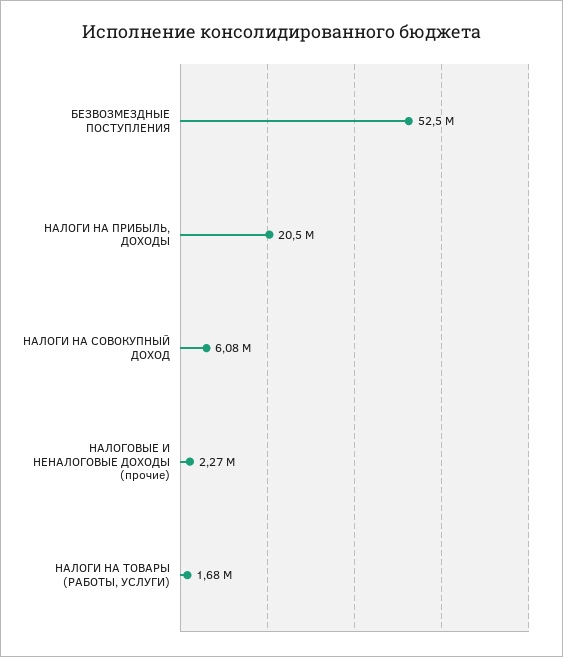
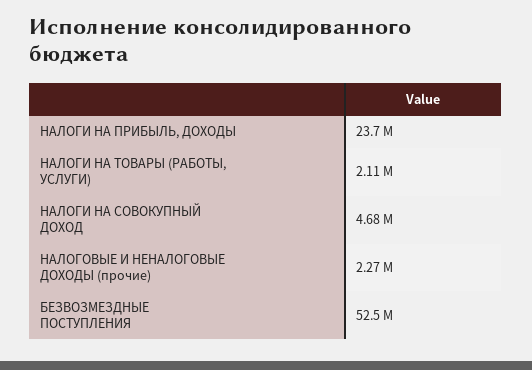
  {
    "БЕЗВОЗМЕЗДНЫЕ ПОСТУПЛЕНИЯ": 52500000,
-   "НАЛОГИ НА ПРИБЫЛЬ, ДОХОДЫ": 20500000,
+   "НАЛОГИ НА ПРИБЫЛЬ, ДОХОДЫ": 23700000,
-   "НАЛОГИ НА СОВОКУПНЫЙ ДОХОД": 6080000,
+   "НАЛОГИ НА СОВОКУПНЫЙ ДОХОД": 4680000,
    "НАЛОГОВЫЕ И НЕНАЛОГОВЫЕ ДОХОДЫ (прочие)": 2270000,
-   "НАЛОГИ НА ТОВАРЫ (РАБОТЫ, УСЛУГИ)": 1680000
+   "НАЛОГИ НА ТОВАРЫ (РАБОТЫ, УСЛУГИ)": 2110000
  }

